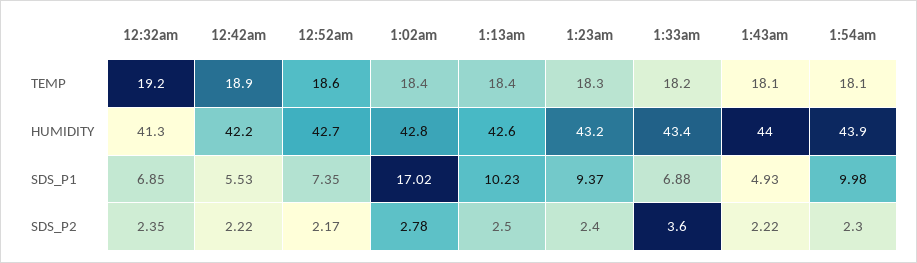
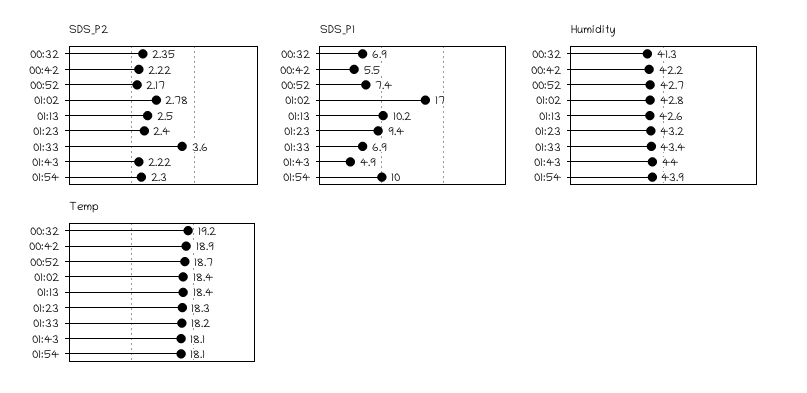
  {
    "TEMP": {
      "12:32am": 19.2,
      "12:42am": 18.9,
-     "12:52am": 18.6,
+     "12:52am": 18.7,
      "1:02am": 18.4,
      "1:13am": 18.4,
      "1:23am": 18.3,
      "1:33am": 18.2,
      "1:43am": 18.1,
      "1:54am": 18.1
    },
    "HUMIDITY": {
      "12:32am": 41.3,
      "12:42am": 42.2,
      "12:52am": 42.7,
      "1:02am": 42.8,
      "1:13am": 42.6,
      "1:23am": 43.2,
      "1:33am": 43.4,
      "1:43am": 44,
      "1:54am": 43.9
    },
    "SDS_P1": {
      "12:32am": 6.85,
      "12:42am": 5.53,
      "12:52am": 7.35,
      "1:02am": 17.02,
      "1:13am": 10.23,
      "1:23am": 9.37,
      "1:33am": 6.88,
      "1:43am": 4.93,
      "1:54am": 9.98
    },
    "SDS_P2": {
      "12:32am": 2.35,
      "12:42am": 2.22,
      "12:52am": 2.17,
      "1:02am": 2.78,
      "1:13am": 2.5,
      "1:23am": 2.4,
      "1:33am": 3.6,
      "1:43am": 2.22,
      "1:54am": 2.3
    }
  }

